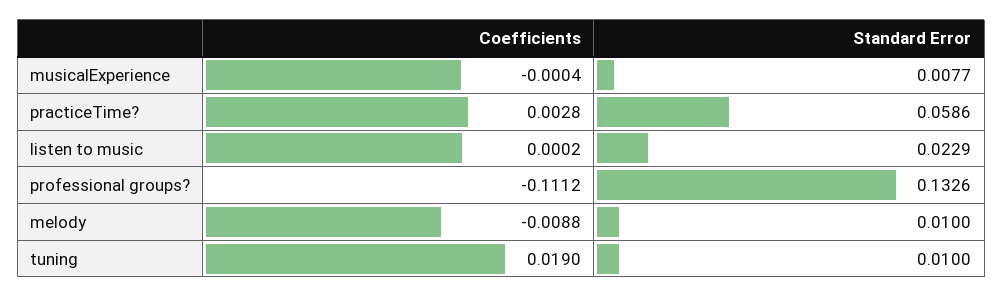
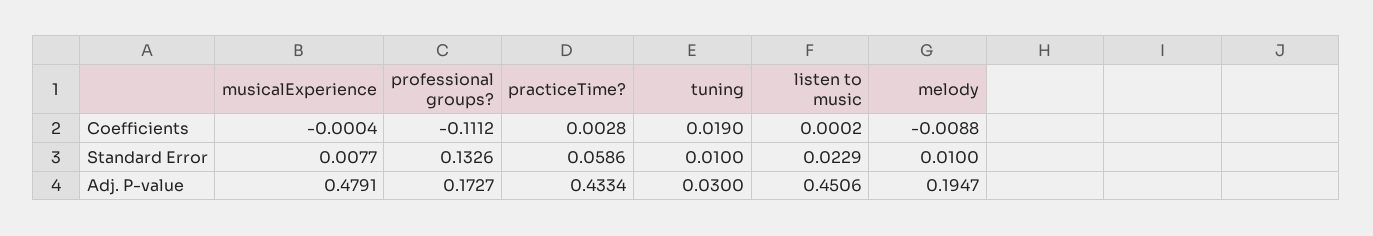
  {
    "Coefficients": {
      "musicalExperience": -0.0004,
      "practiceTime?": 0.0028,
      "listen to music": 0.0002,
      "professional groups?": -0.1112,
      "melody": -0.0088,
      "tuning": 0.019
    },
    "Standard Error": {
      "musicalExperience": 0.0077,
      "practiceTime?": 0.0586,
      "listen to music": 0.0229,
      "professional groups?": 0.1326,
      "melody": 0.01,
      "tuning": 0.01
-   }
+   },
+   "Adj. P-value": {
+     "musicalExperience": 0.4791,
+     "professional groups?": 0.1727,
+     "practiceTime?": 0.4334,
+     "tuning": 0.03,
+     "listen to music": 0.4506,
+     "melody": 0.1947
+   }
  }

